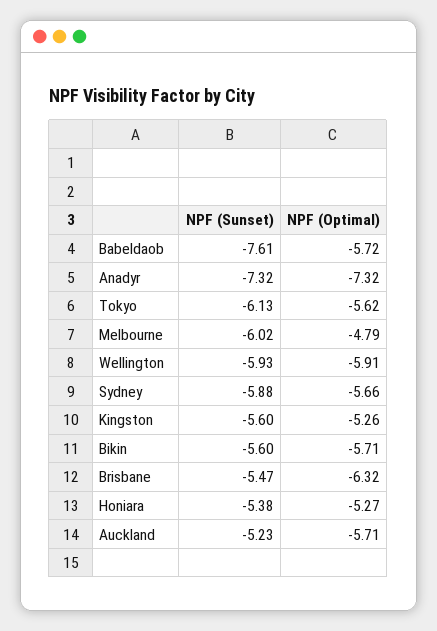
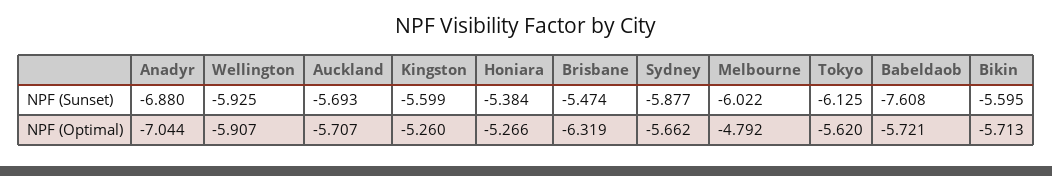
  {
    "NPF (Sunset)": {
      "Babeldaob": -7.608,
-     "Anadyr": -7.32,
+     "Anadyr": -6.88,
      "Tokyo": -6.125,
      "Melbourne": -6.022,
      "Wellington": -5.925,
      "Sydney": -5.877,
      "Kingston": -5.599,
      "Bikin": -5.595,
      "Brisbane": -5.474,
      "Honiara": -5.384,
-     "Auckland": -5.23
+     "Auckland": -5.693
    },
    "NPF (Optimal)": {
      "Babeldaob": -5.721,
-     "Anadyr": -7.32,
+     "Anadyr": -7.044,
      "Tokyo": -5.62,
      "Melbourne": -4.792,
      "Wellington": -5.907,
      "Sydney": -5.662,
      "Kingston": -5.26,
      "Bikin": -5.713,
      "Brisbane": -6.319,
      "Honiara": -5.266,
      "Auckland": -5.707
    }
  }

